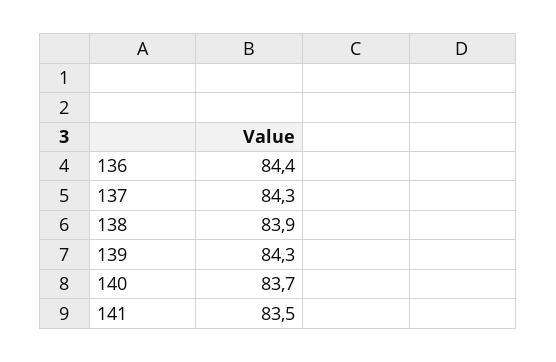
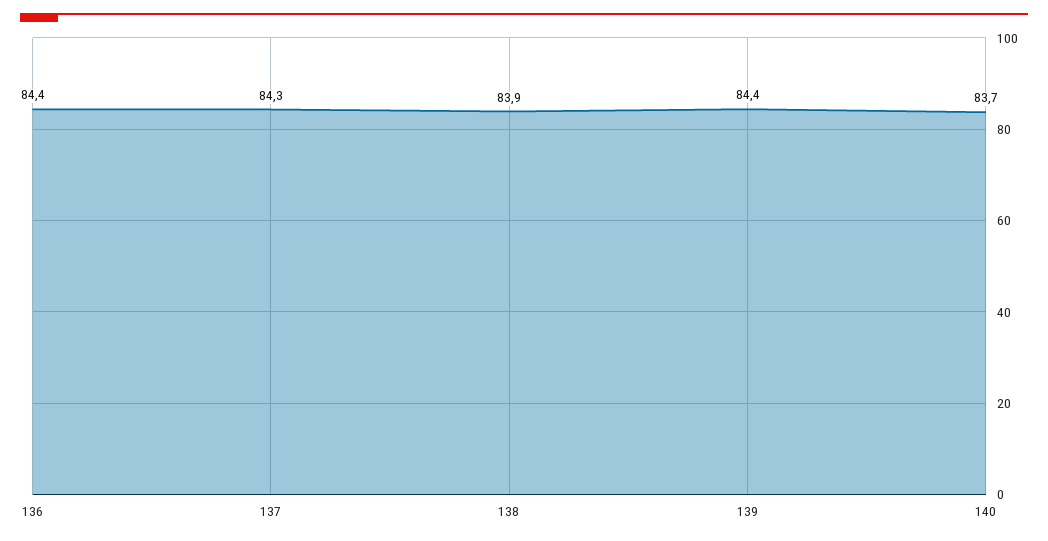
  {
    "136": 84.4,
    "137": 84.3,
    "138": 83.9,
-   "139": 84.3,
+   "139": 84.4,
-   "140": 83.7,
+   "140": 83.7
-   "141": 83.5
  }

